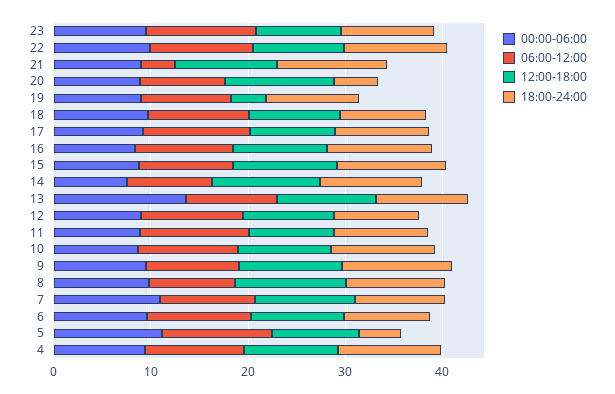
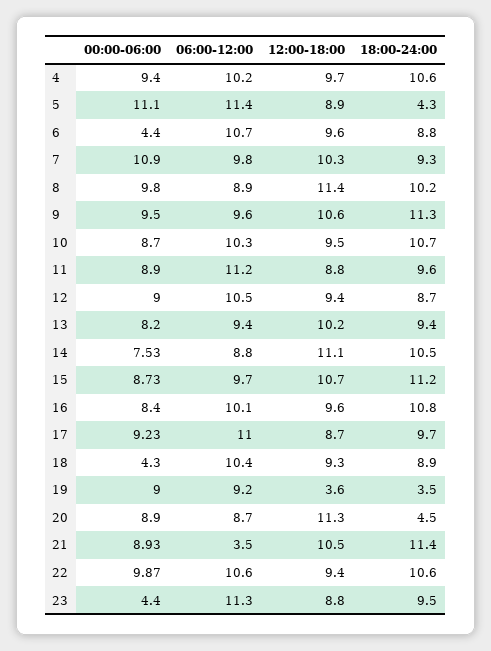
  {
    "00:00-06:00": {
-     "23": 10,
+     "23": 4.4,
      "22": 9.87,
      "21": 8.93,
      "20": 8.9,
      "19": 9,
-     "18": 10,
+     "18": 4.3,
      "17": 9.23,
      "16": 8.4,
      "15": 8.73,
      "14": 7.53,
-     "13": 14,
+     "13": 8.2,
      "12": 9,
      "11": 8.9,
      "10": 8.7,
      "9": 9.5,
      "8": 9.8,
      "7": 10.9,
-     "6": 10,
+     "6": 4.4,
      "5": 11.1,
      "4": 9.4
    },
    "06:00-12:00": {
      "23": 11.3,
      "22": 10.6,
      "21": 3.5,
      "20": 8.7,
      "19": 9.2,
      "18": 10.4,
      "17": 11,
      "16": 10.1,
      "15": 9.7,
      "14": 8.8,
      "13": 9.4,
      "12": 10.5,
      "11": 11.2,
      "10": 10.3,
      "9": 9.6,
      "8": 8.9,
      "7": 9.8,
      "6": 10.7,
      "5": 11.4,
      "4": 10.2
    },
    "12:00-18:00": {
      "23": 8.8,
      "22": 9.4,
      "21": 10.5,
      "20": 11.3,
      "19": 3.6,
      "18": 9.3,
      "17": 8.7,
      "16": 9.6,
      "15": 10.7,
      "14": 11.1,
      "13": 10.2,
      "12": 9.4,
      "11": 8.8,
      "10": 9.5,
      "9": 10.6,
      "8": 11.4,
      "7": 10.3,
      "6": 9.6,
      "5": 8.9,
      "4": 9.7
    },
    "18:00-24:00": {
      "23": 9.5,
      "22": 10.6,
      "21": 11.4,
      "20": 4.5,
-     "19": 10,
+     "19": 3.5,
      "18": 8.9,
      "17": 9.7,
      "16": 10.8,
      "15": 11.2,
      "14": 10.5,
      "13": 9.4,
      "12": 8.7,
      "11": 9.6,
      "10": 10.7,
      "9": 11.3,
      "8": 10.2,
      "7": 9.3,
      "6": 8.8,
      "5": 4.3,
      "4": 10.6
    }
  }

